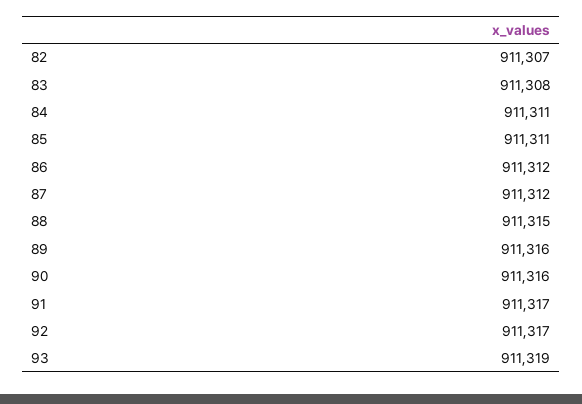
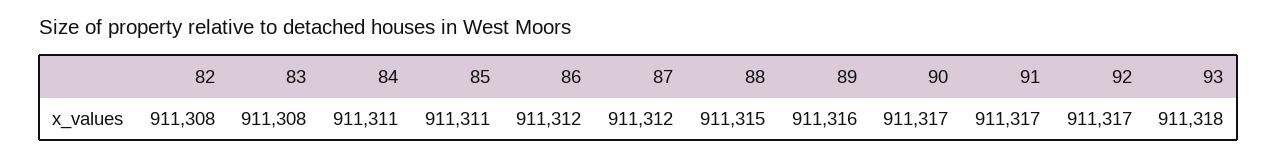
  {
-   "82": 911307,
+   "82": 911308,
    "83": 911308,
    "84": 911311,
    "85": 911311,
    "86": 911312,
    "87": 911312,
    "88": 911315,
    "89": 911316,
-   "90": 911316,
+   "90": 911317,
    "91": 911317,
    "92": 911317,
-   "93": 911319
+   "93": 911318
  }

